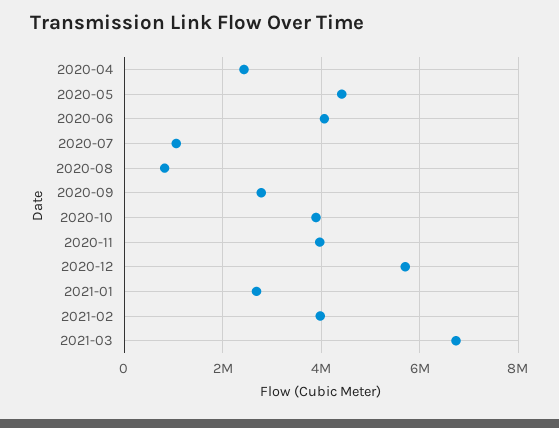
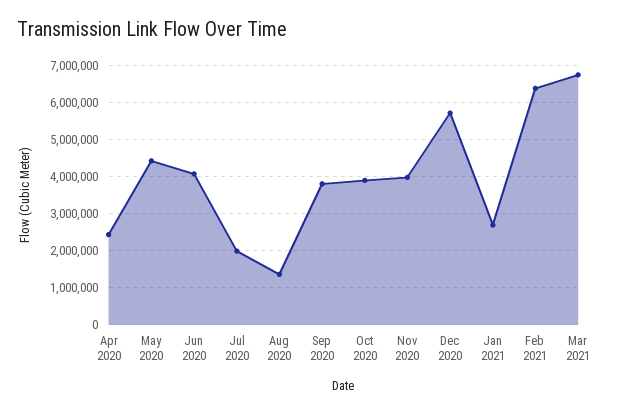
  {
    "2020-04": 2400000,
    "2020-05": 4400000,
    "2020-06": 4000000,
-   "2020-07": 1000000,
+   "2020-07": 2000000,
-   "2020-08": 800000,
+   "2020-08": 1400000,
-   "2020-09": 2800000,
+   "2020-09": 3800000,
    "2020-10": 3800000,
    "2020-11": 4000000,
    "2020-12": 5800000,
    "2021-01": 2600000,
-   "2021-02": 4000000,
+   "2021-02": 6400000,
    "2021-03": 6800000
  }

